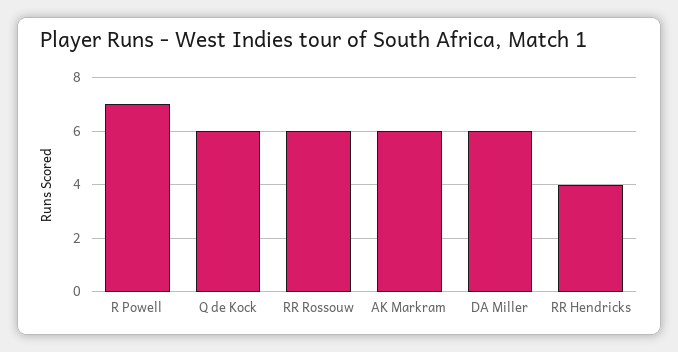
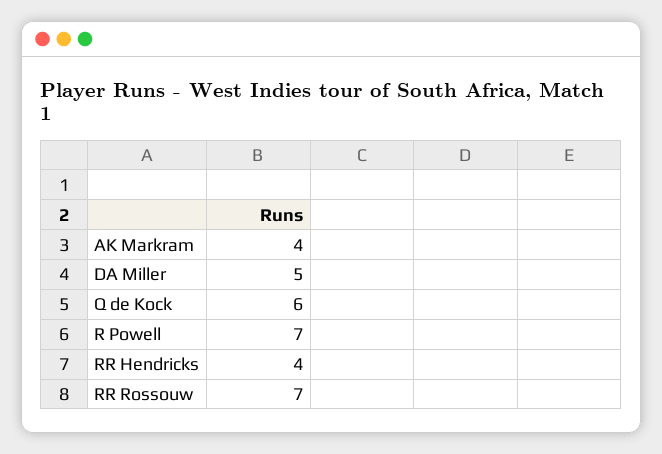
  {
    "R Powell": 7,
    "Q de Kock": 6,
-   "RR Rossouw": 6,
+   "RR Rossouw": 7,
-   "AK Markram": 6,
+   "AK Markram": 4,
-   "DA Miller": 6,
+   "DA Miller": 5,
    "RR Hendricks": 4
  }

